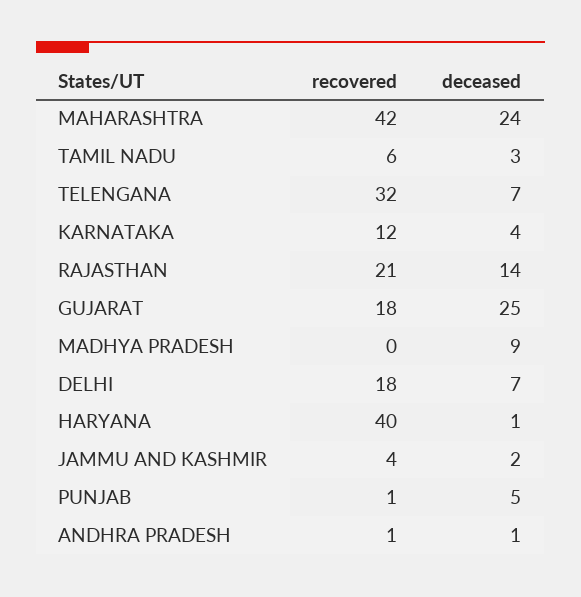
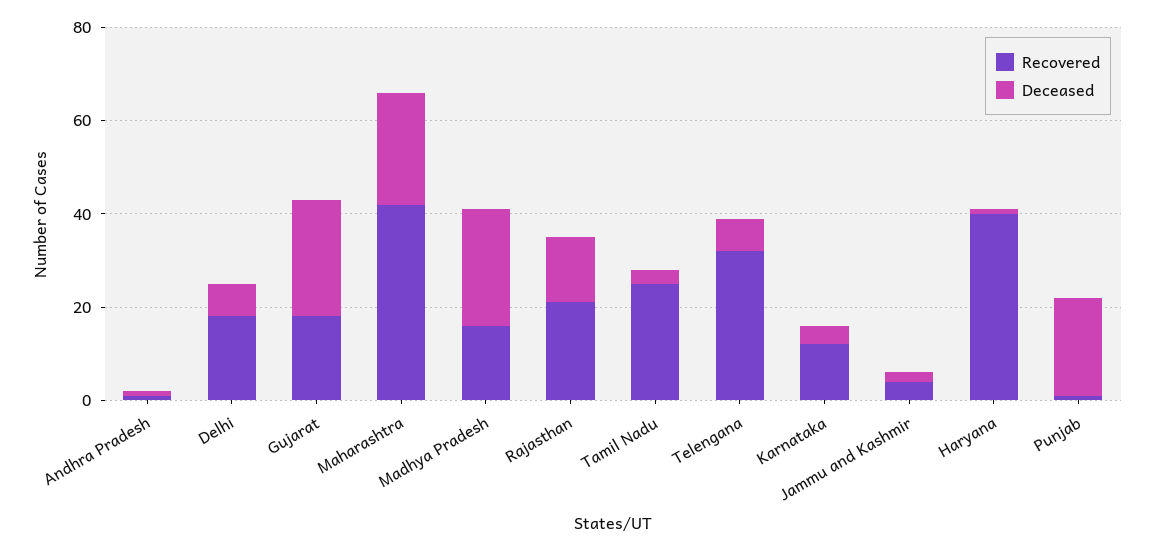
  {
    "recovered": {
      "MAHARASHTRA": 42,
-     "TAMIL NADU": 6,
+     "TAMIL NADU": 25,
      "TELENGANA": 32,
      "KARNATAKA": 12,
      "RAJASTHAN": 21,
      "GUJARAT": 18,
-     "MADHYA PRADESH": 0,
+     "MADHYA PRADESH": 15,
      "DELHI": 18,
      "HARYANA": 40,
      "JAMMU AND KASHMIR": 4,
      "PUNJAB": 1,
      "ANDHRA PRADESH": 1
    },
    "deceased": {
      "MAHARASHTRA": 24,
      "TAMIL NADU": 3,
      "TELENGANA": 7,
      "KARNATAKA": 4,
      "RAJASTHAN": 14,
      "GUJARAT": 25,
-     "MADHYA PRADESH": 9,
+     "MADHYA PRADESH": 25,
      "DELHI": 7,
      "HARYANA": 1,
      "JAMMU AND KASHMIR": 2,
-     "PUNJAB": 5,
+     "PUNJAB": 20,
      "ANDHRA PRADESH": 1
    }
  }

